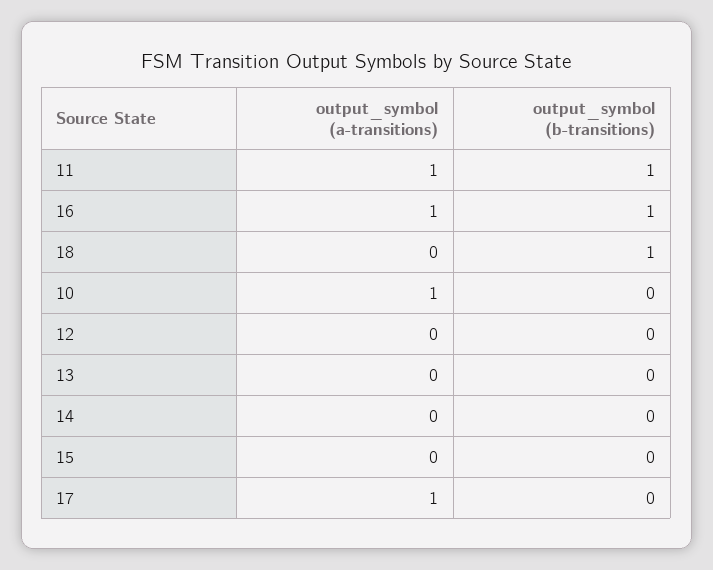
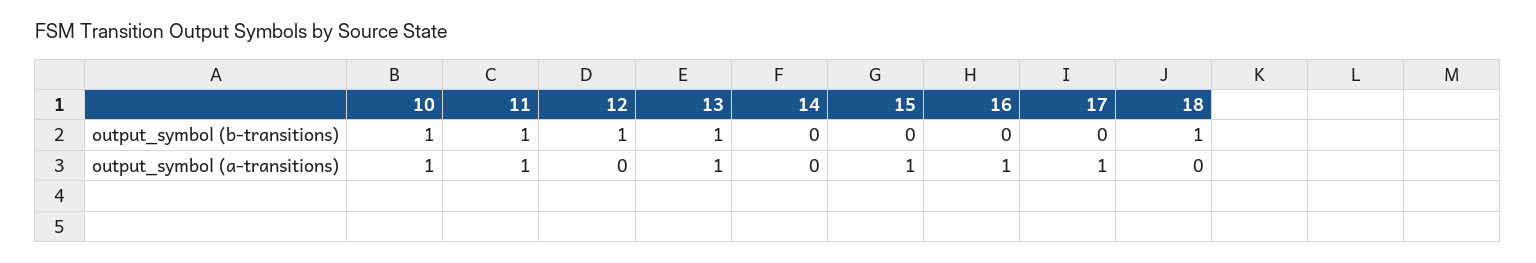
  {
    "output_symbol (a-transitions)": {
      "11": 1,
      "16": 1,
      "18": 0,
      "10": 1,
      "12": 0,
-     "13": 0,
+     "13": 1,
      "14": 0,
-     "15": 0,
+     "15": 1,
      "17": 1
    },
    "output_symbol (b-transitions)": {
      "11": 1,
-     "16": 1,
+     "16": 0,
      "18": 1,
-     "10": 0,
+     "10": 1,
-     "12": 0,
+     "12": 1,
-     "13": 0,
+     "13": 1,
      "14": 0,
      "15": 0,
      "17": 0
    }
  }

